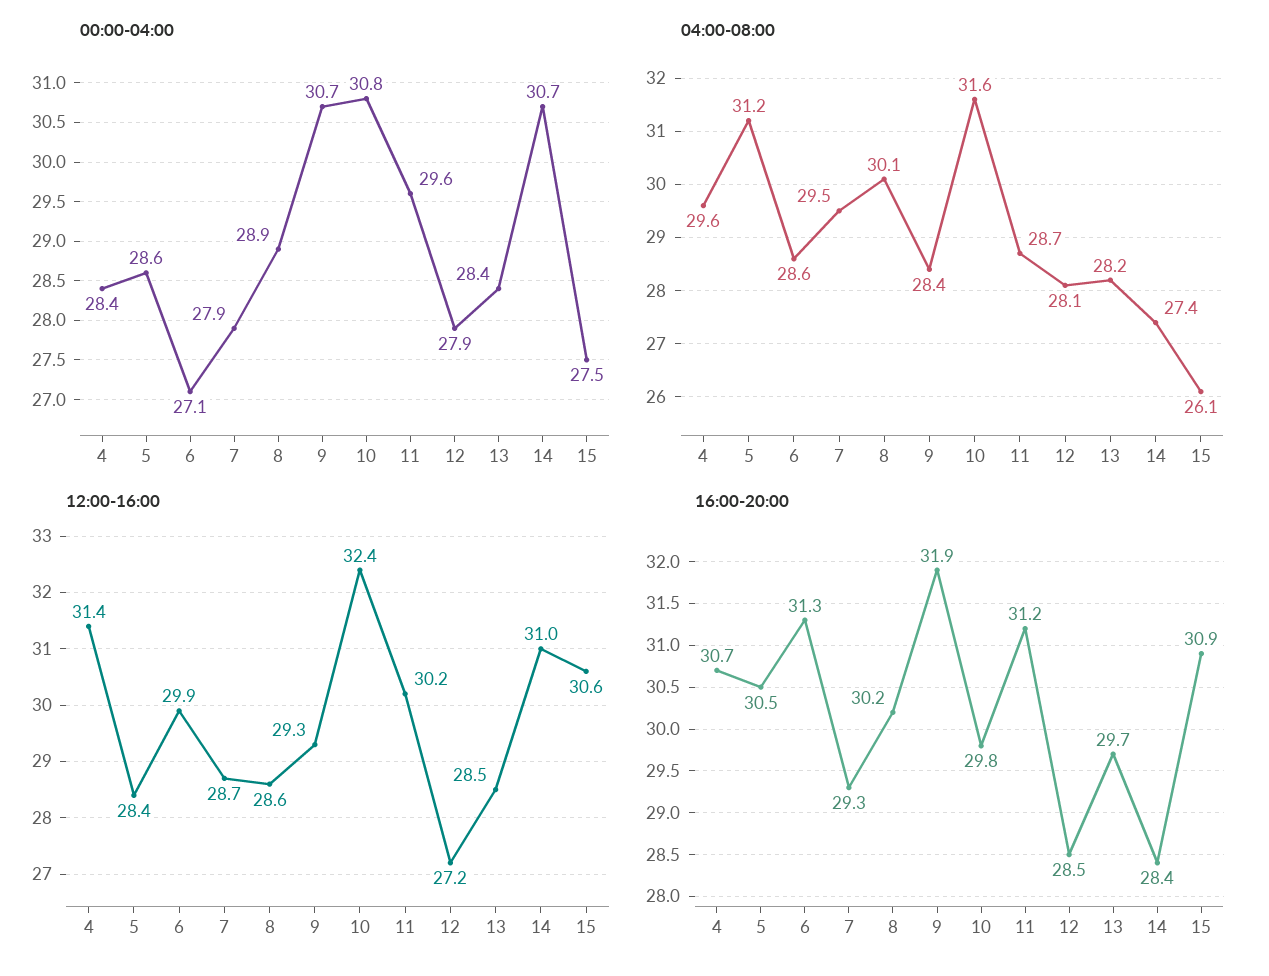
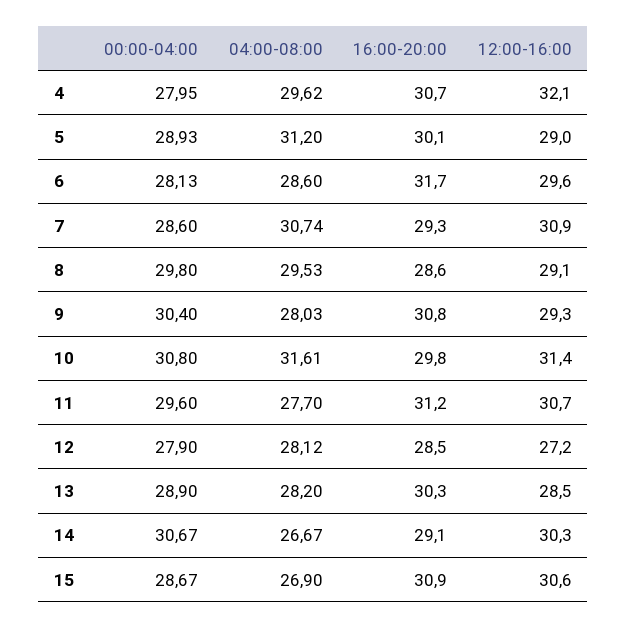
  {
    "00:00-04:00": {
-     "4": 28.4,
+     "4": 27.95,
-     "5": 28.6,
+     "5": 28.93,
-     "6": 27.1,
+     "6": 28.13,
-     "7": 27.9,
+     "7": 28.6,
-     "8": 28.9,
+     "8": 29.8,
-     "9": 30.7,
+     "9": 30.4,
      "10": 30.8,
      "11": 29.6,
      "12": 27.9,
-     "13": 28.4,
+     "13": 28.9,
      "14": 30.67,
-     "15": 27.5
+     "15": 28.67
    },
    "04:00-08:00": {
      "4": 29.62,
      "5": 31.2,
      "6": 28.6,
-     "7": 29.5,
+     "7": 30.74,
-     "8": 30.1,
+     "8": 29.53,
-     "9": 28.4,
+     "9": 28.03,
      "10": 31.61,
-     "11": 28.7,
+     "11": 27.7,
      "12": 28.12,
      "13": 28.2,
-     "14": 27.4,
+     "14": 26.67,
-     "15": 26.1
+     "15": 26.9
    },
    "12:00-16:00": {
-     "4": 31.4,
+     "4": 32.1,
-     "5": 28.4,
+     "5": 29,
-     "6": 29.9,
+     "6": 29.6,
-     "7": 28.7,
+     "7": 30.9,
-     "8": 28.6,
+     "8": 29.1,
      "9": 29.3,
-     "10": 32.4,
+     "10": 31.4,
-     "11": 30.2,
+     "11": 30.7,
      "12": 27.2,
      "13": 28.5,
-     "14": 31,
+     "14": 30.3,
      "15": 30.6
    },
    "16:00-20:00": {
      "4": 30.7,
-     "5": 30.5,
+     "5": 30.1,
-     "6": 31.3,
+     "6": 31.7,
      "7": 29.3,
-     "8": 30.2,
+     "8": 28.6,
-     "9": 31.9,
+     "9": 30.8,
      "10": 29.8,
      "11": 31.2,
      "12": 28.5,
-     "13": 29.7,
+     "13": 30.3,
-     "14": 28.4,
+     "14": 29.1,
      "15": 30.9
    }
  }

